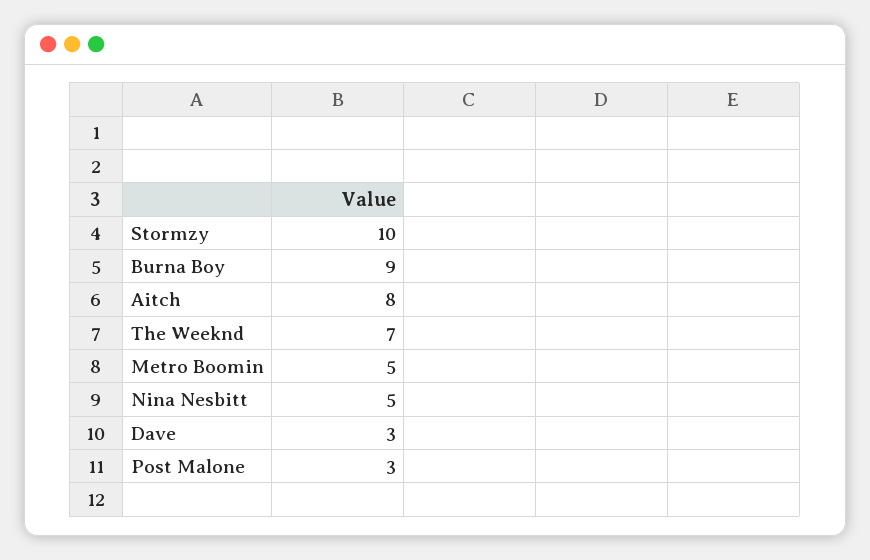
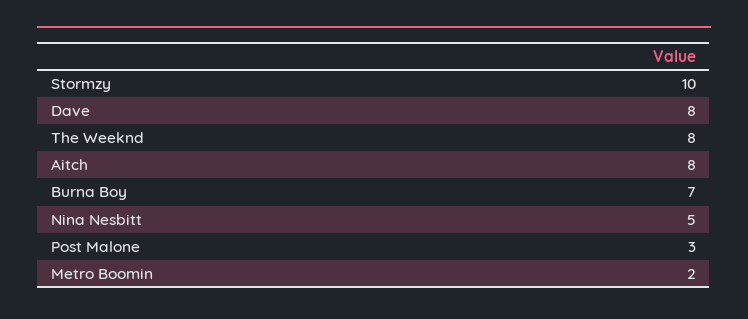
  {
    "Stormzy": 10,
-   "Burna Boy": 9,
+   "Burna Boy": 7,
    "Aitch": 8,
-   "The Weeknd": 7,
+   "The Weeknd": 8,
-   "Metro Boomin": 5,
+   "Metro Boomin": 2,
    "Nina Nesbitt": 5,
-   "Dave": 3,
+   "Dave": 8,
    "Post Malone": 3
  }

